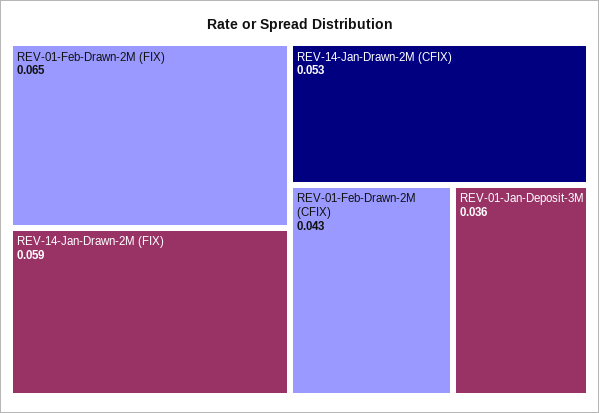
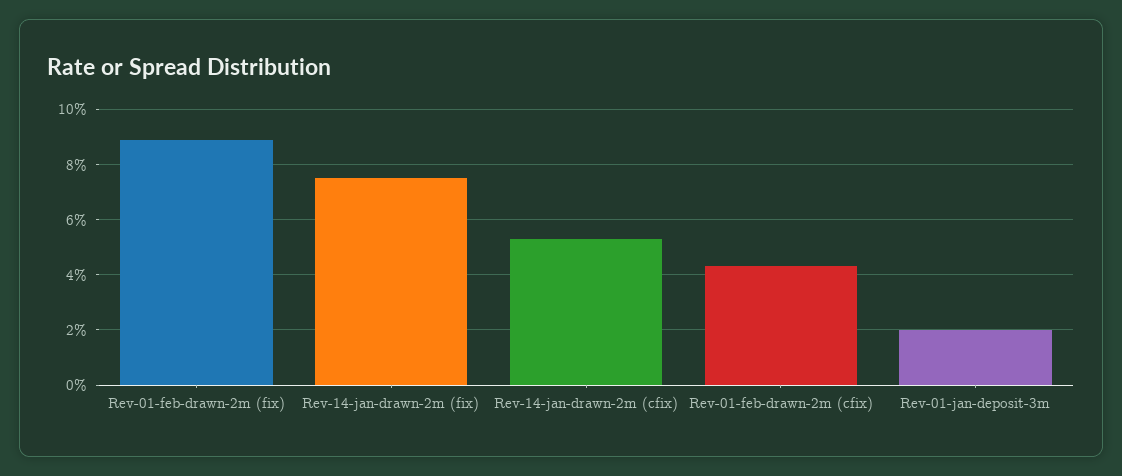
  {
-   "REV-01-Feb-Drawn-2M (FIX)": 0.065,
+   "REV-01-Feb-Drawn-2M (FIX)": 0.09,
-   "REV-14-Jan-Drawn-2M (FIX)": 0.059,
+   "REV-14-Jan-Drawn-2M (FIX)": 0.075,
    "REV-14-Jan-Drawn-2M (CFIX)": 0.053,
    "REV-01-Feb-Drawn-2M (CFIX)": 0.043,
-   "REV-01-Jan-Deposit-3M": 0.036
+   "REV-01-Jan-Deposit-3M": 0.02
  }

